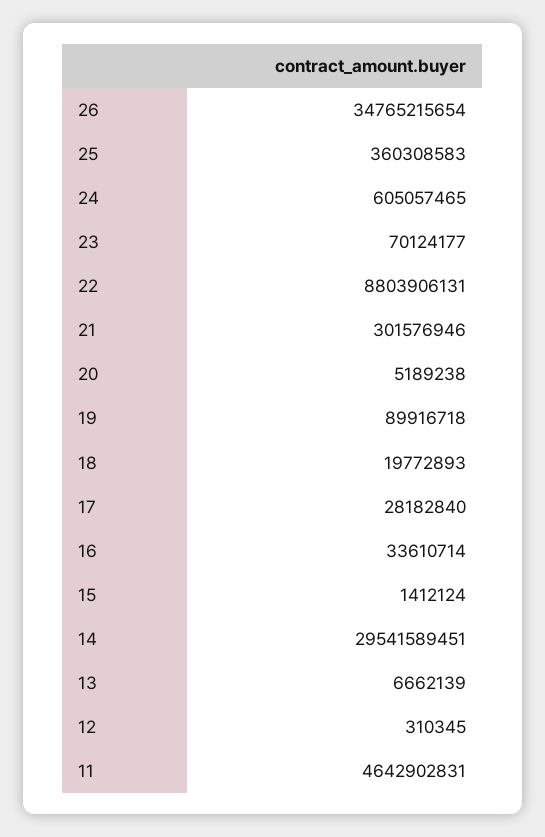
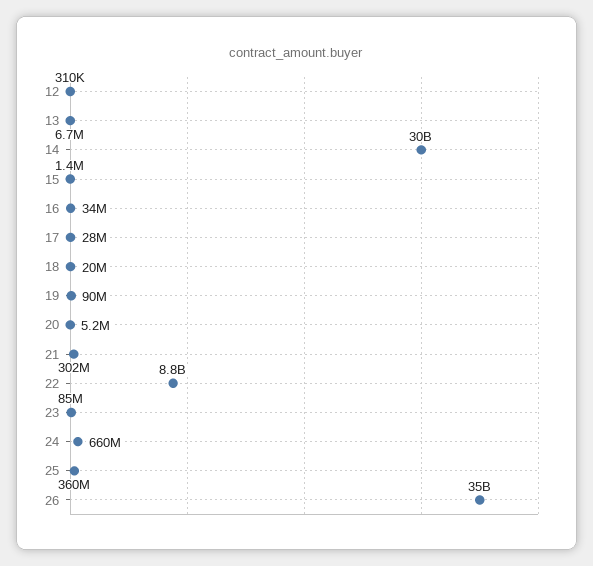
  {
    "26": 34765215654,
    "25": 360308583,
-   "24": 605057465,
+   "24": 660000000,
-   "23": 70124177,
+   "23": 85000000,
    "22": 8803906131,
    "21": 301576946,
    "20": 5189238,
    "19": 89916718,
    "18": 19772893,
    "17": 28182840,
    "16": 33610714,
    "15": 1412124,
    "14": 29541589451,
    "13": 6662139,
-   "12": 310345,
+   "12": 310345
-   "11": 4642902831
  }

